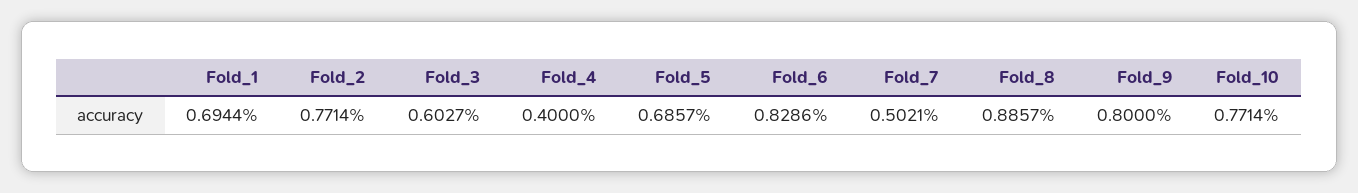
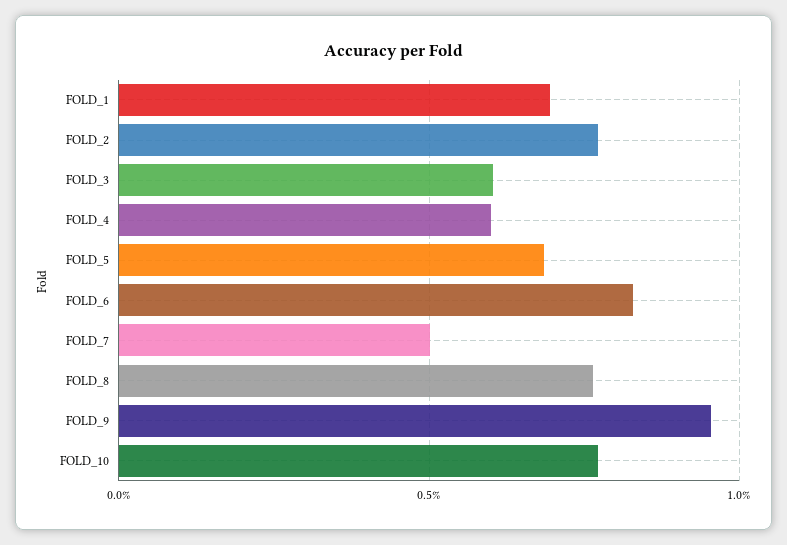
  {
    "Fold_1": 0.6944,
    "Fold_2": 0.7714,
    "Fold_3": 0.6027,
-   "Fold_4": 0.4,
+   "Fold_4": 0.6,
    "Fold_5": 0.6857,
    "Fold_6": 0.8286,
    "Fold_7": 0.5021,
-   "Fold_8": 0.8857,
+   "Fold_8": 0.75,
-   "Fold_9": 0.8,
+   "Fold_9": 0.95,
    "Fold_10": 0.7714
  }

